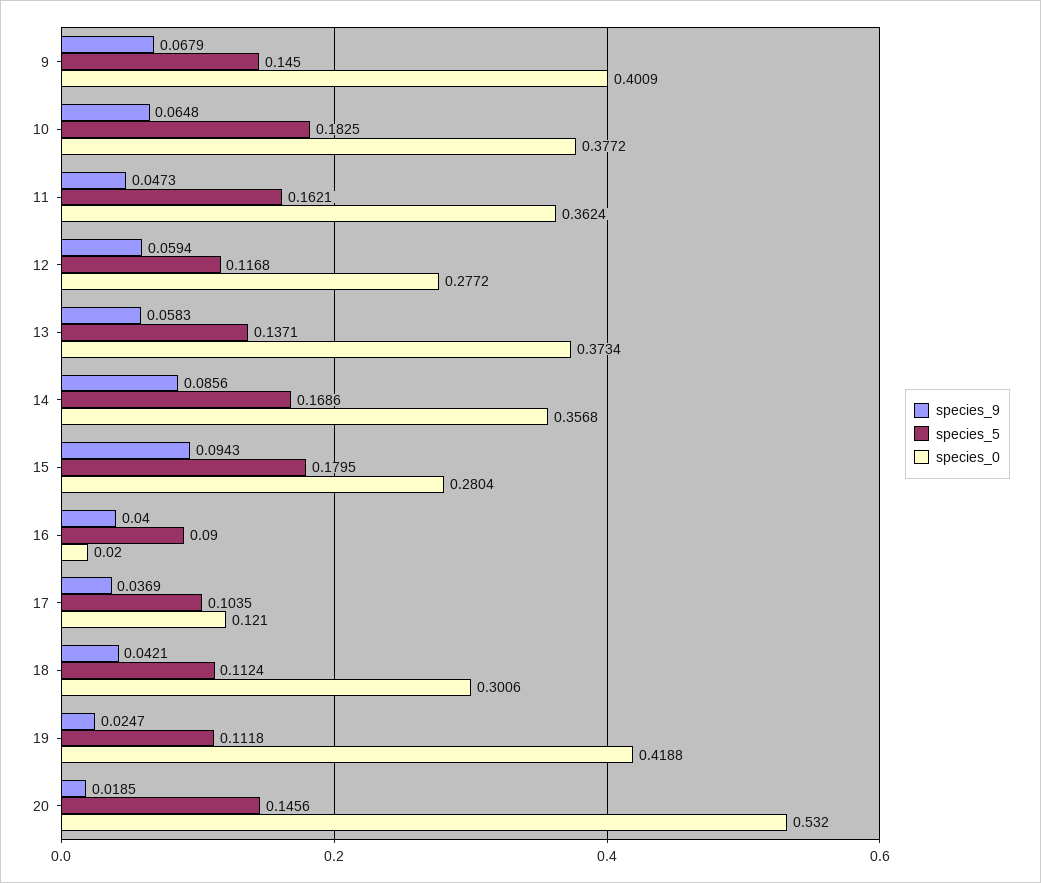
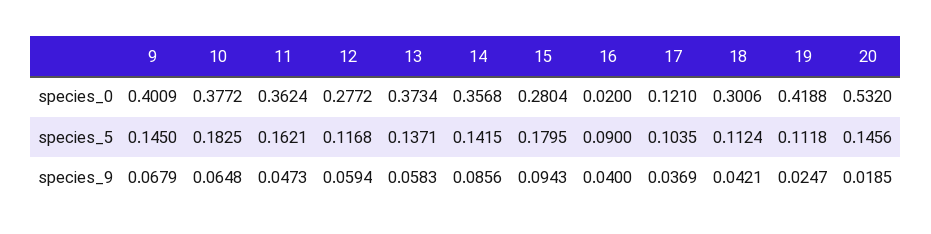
  {
    "species_9": {
      "9": 0.0679,
      "10": 0.0648,
      "11": 0.0473,
      "12": 0.0594,
      "13": 0.0583,
      "14": 0.0856,
      "15": 0.0943,
      "16": 0.04,
      "17": 0.0369,
      "18": 0.0421,
      "19": 0.0247,
      "20": 0.0185
    },
    "species_5": {
      "9": 0.145,
      "10": 0.1825,
      "11": 0.1621,
      "12": 0.1168,
      "13": 0.1371,
-     "14": 0.1686,
+     "14": 0.1415,
      "15": 0.1795,
      "16": 0.09,
      "17": 0.1035,
      "18": 0.1124,
      "19": 0.1118,
      "20": 0.1456
    },
    "species_0": {
      "9": 0.4009,
      "10": 0.3772,
      "11": 0.3624,
      "12": 0.2772,
      "13": 0.3734,
      "14": 0.3568,
      "15": 0.2804,
      "16": 0.02,
      "17": 0.121,
      "18": 0.3006,
      "19": 0.4188,
      "20": 0.532
    }
  }

